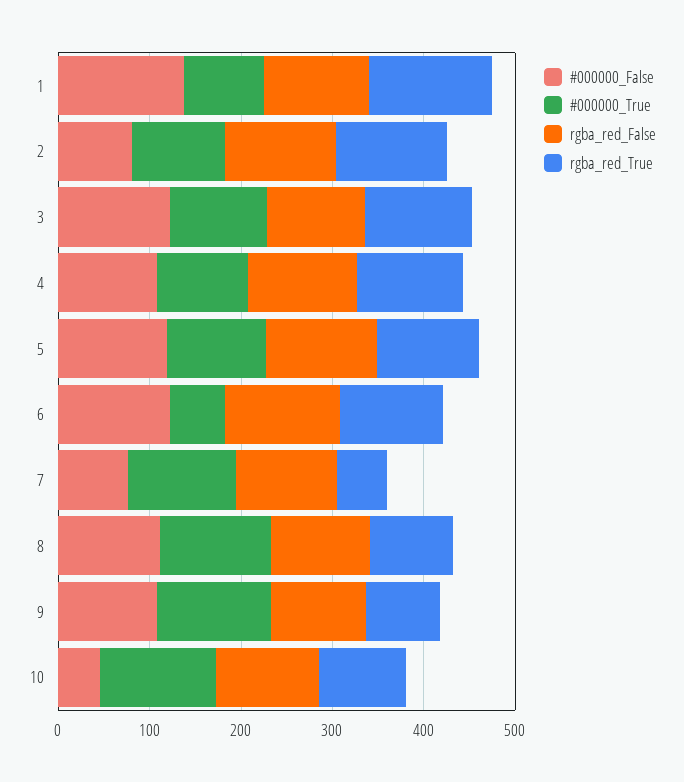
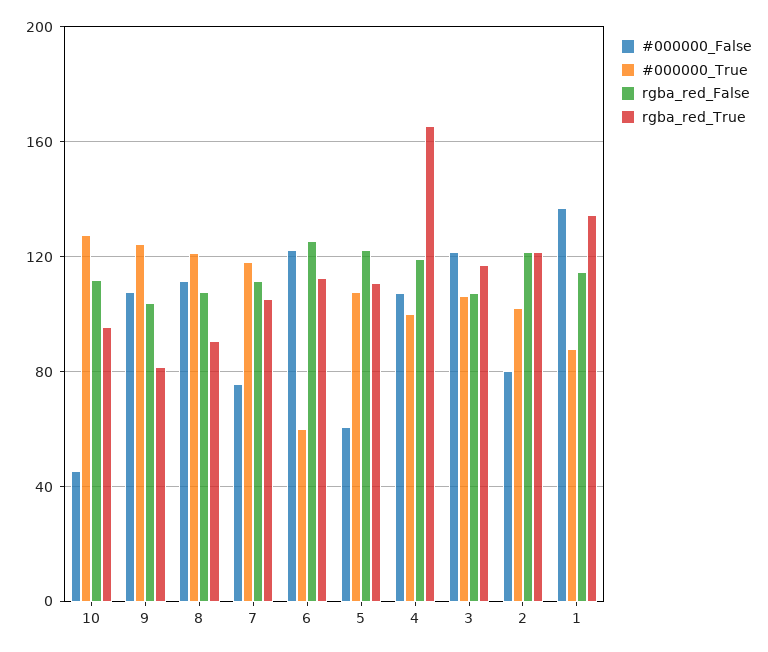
  {
    "#000000_False": {
      "1": 135,
      "2": 80,
      "3": 120,
      "4": 105,
-     "5": 120,
+     "5": 60,
      "6": 120,
      "7": 75,
      "8": 110,
      "9": 110,
      "10": 45
    },
    "#000000_True": {
      "1": 90,
      "2": 100,
      "3": 105,
      "4": 100,
      "5": 110,
      "6": 60,
      "7": 120,
      "8": 120,
      "9": 125,
      "10": 130
    },
    "rgba_red_False": {
      "1": 115,
      "2": 120,
      "3": 105,
      "4": 120,
      "5": 120,
      "6": 125,
      "7": 110,
      "8": 110,
      "9": 105,
      "10": 110
    },
    "rgba_red_True": {
      "1": 135,
      "2": 120,
      "3": 115,
-     "4": 120,
+     "4": 165,
      "5": 110,
      "6": 115,
-     "7": 60,
+     "7": 105,
      "8": 90,
      "9": 80,
      "10": 95
    }
  }

